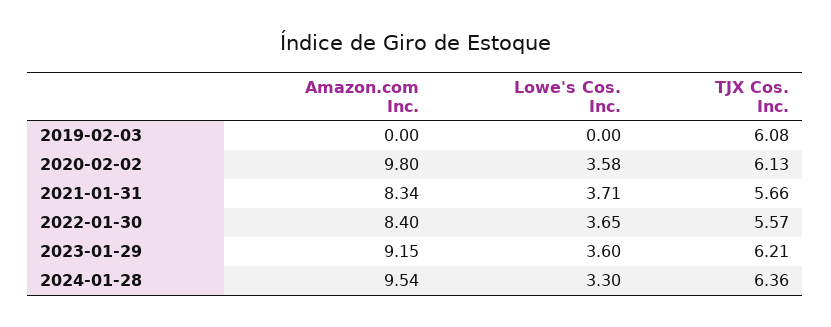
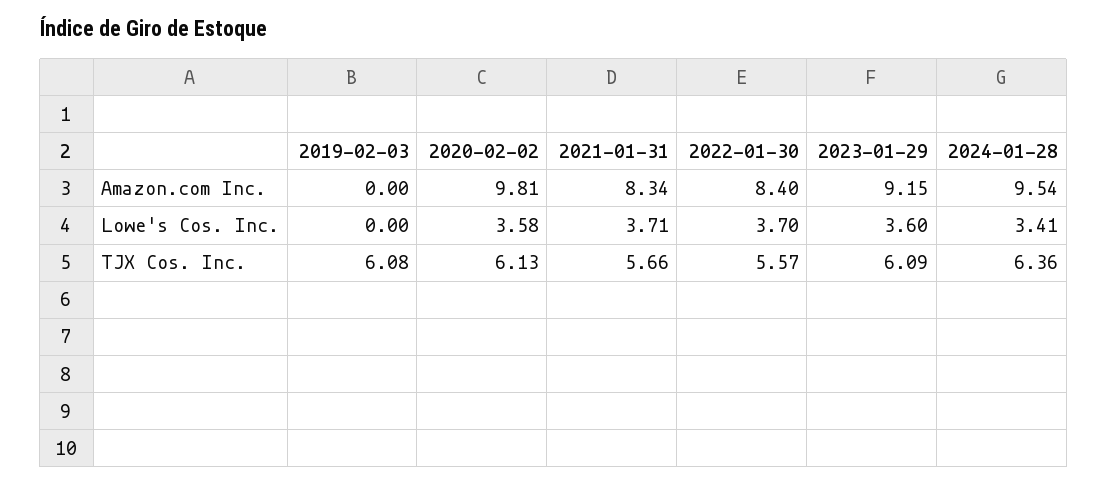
  {
    "Amazon.com Inc.": {
      "2019-02-03": 0,
-     "2020-02-02": 9.8,
+     "2020-02-02": 9.81,
      "2021-01-31": 8.34,
      "2022-01-30": 8.4,
      "2023-01-29": 9.15,
      "2024-01-28": 9.54
    },
    "Lowe's Cos. Inc.": {
      "2019-02-03": 0,
      "2020-02-02": 3.58,
      "2021-01-31": 3.71,
-     "2022-01-30": 3.65,
+     "2022-01-30": 3.7,
      "2023-01-29": 3.6,
-     "2024-01-28": 3.3
+     "2024-01-28": 3.41
    },
    "TJX Cos. Inc.": {
      "2019-02-03": 6.08,
      "2020-02-02": 6.13,
      "2021-01-31": 5.66,
      "2022-01-30": 5.57,
-     "2023-01-29": 6.21,
+     "2023-01-29": 6.09,
      "2024-01-28": 6.36
    }
  }

